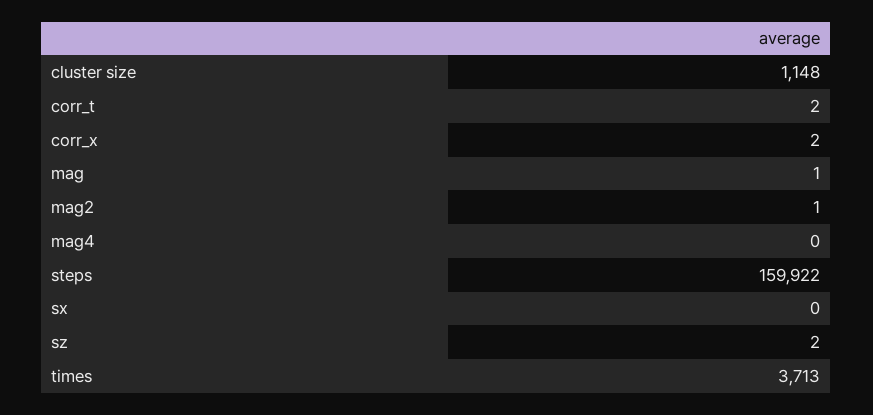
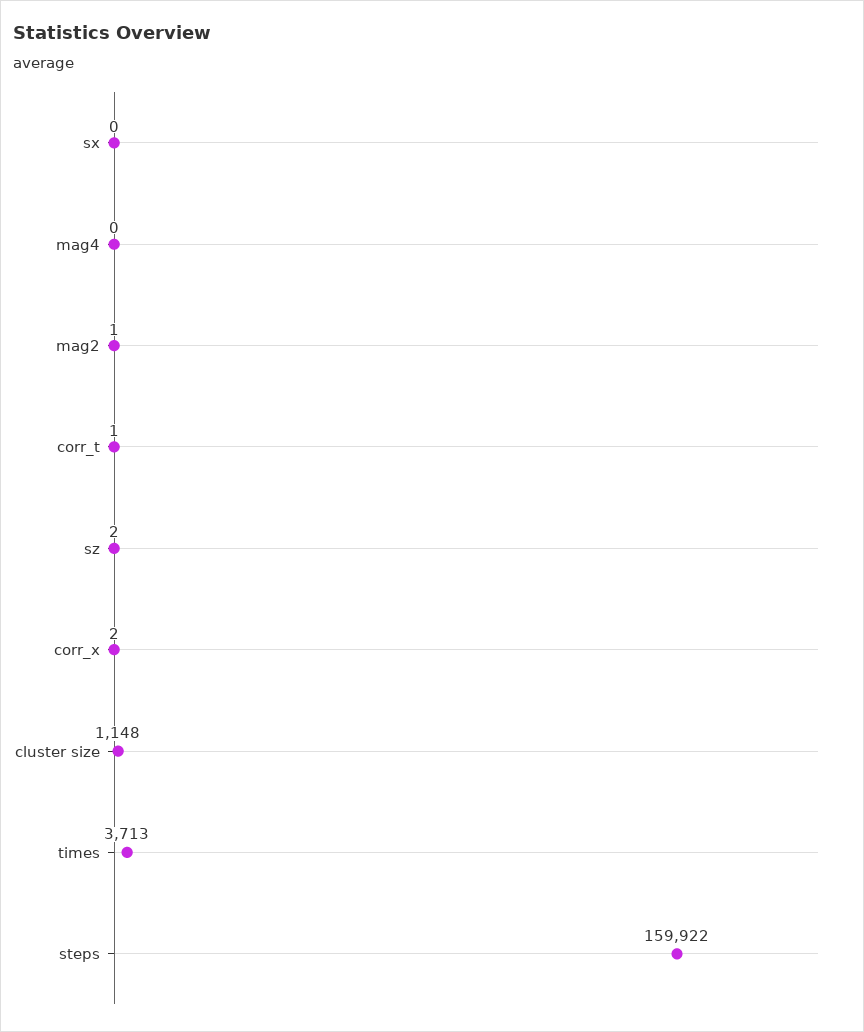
  {
    "cluster size": 1148,
-   "corr_t": 2,
+   "corr_t": 1,
    "corr_x": 2,
-   "mag": 1,
    "mag2": 1,
    "mag4": 0,
    "steps": 159922,
    "sx": 0,
    "sz": 2,
    "times": 3713
  }

